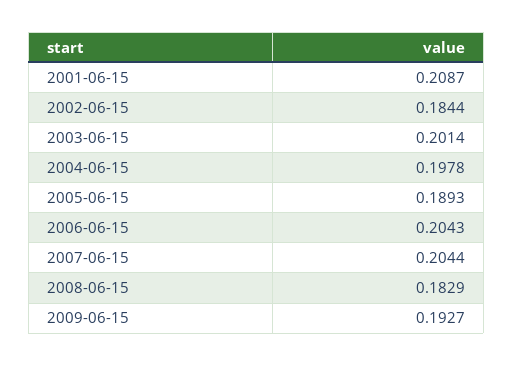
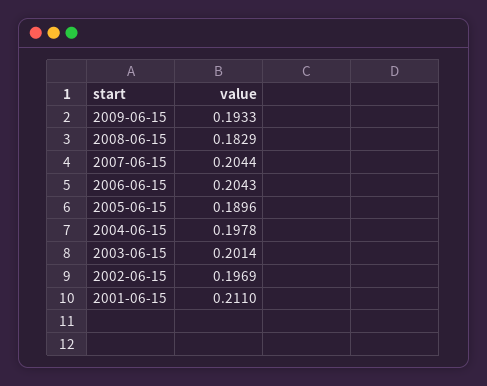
  {
-   "2001-06-15": 0.2087,
+   "2001-06-15": 0.211,
-   "2002-06-15": 0.1844,
+   "2002-06-15": 0.1969,
    "2003-06-15": 0.2014,
    "2004-06-15": 0.1978,
-   "2005-06-15": 0.1893,
+   "2005-06-15": 0.1896,
    "2006-06-15": 0.2043,
    "2007-06-15": 0.2044,
    "2008-06-15": 0.1829,
-   "2009-06-15": 0.1927
+   "2009-06-15": 0.1933
  }

